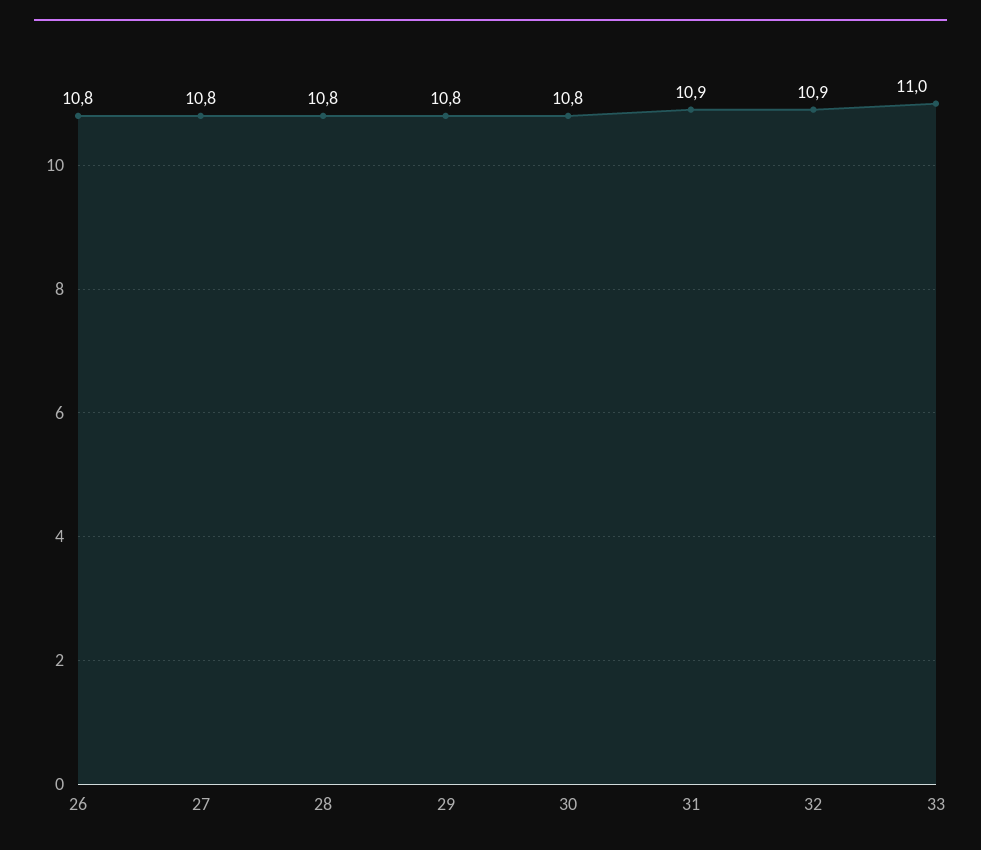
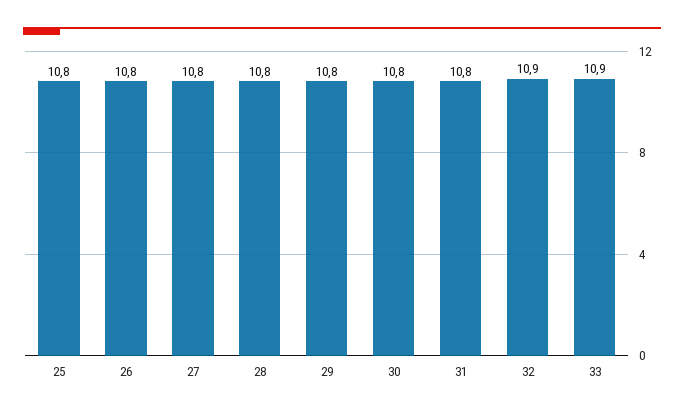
  {
    "26": 10.8,
    "27": 10.8,
    "28": 10.8,
    "29": 10.8,
    "30": 10.8,
-   "31": 10.9,
+   "31": 10.8,
    "32": 10.9,
-   "33": 11
+   "33": 10.9,
+   "25": 10.8
  }

